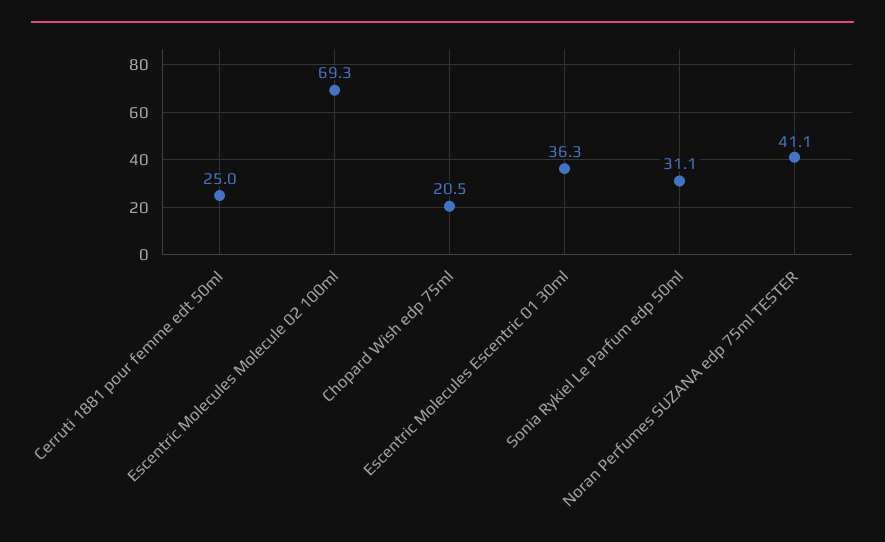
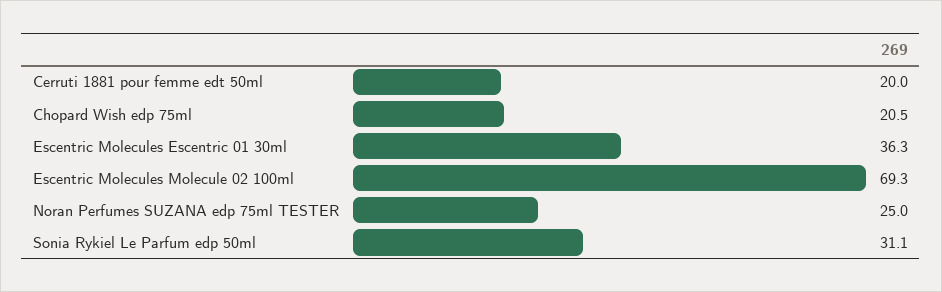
  {
-   "Cerruti 1881 pour femme edt 50ml": 25,
+   "Cerruti 1881 pour femme edt 50ml": 20,
    "Escentric Molecules Molecule 02 100ml": 69.3,
    "Chopard Wish edp 75ml": 20.5,
    "Escentric Molecules Escentric 01 30ml": 36.3,
    "Sonia Rykiel Le Parfum edp 50ml": 31.1,
-   "Noran Perfumes SUZANA edp 75ml TESTER": 41.1
+   "Noran Perfumes SUZANA edp 75ml TESTER": 25
  }

